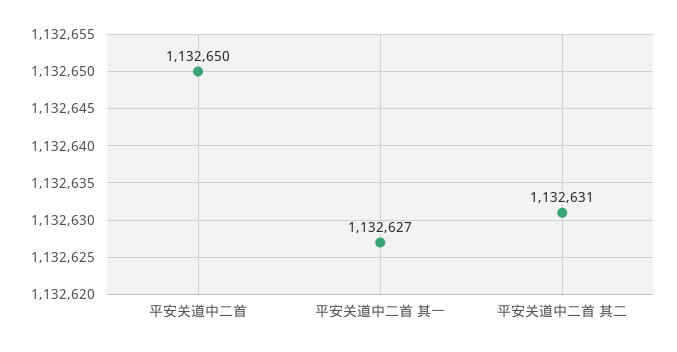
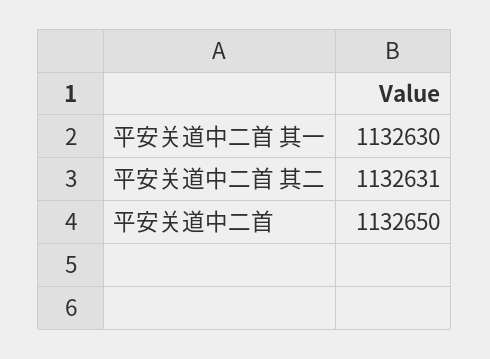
  {
    "平安关道中二首": 1132650,
-   "平安关道中二首 其一": 1132627,
+   "平安关道中二首 其一": 1132630,
    "平安关道中二首 其二": 1132631
  }

